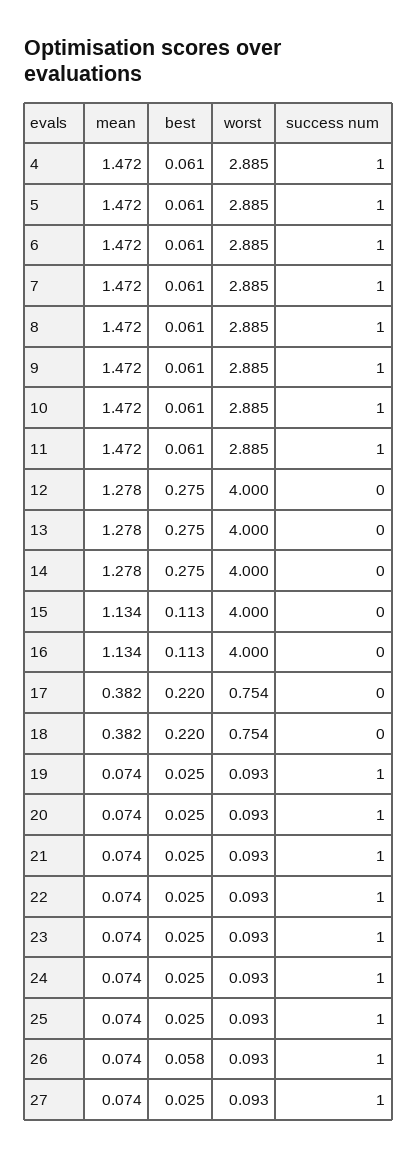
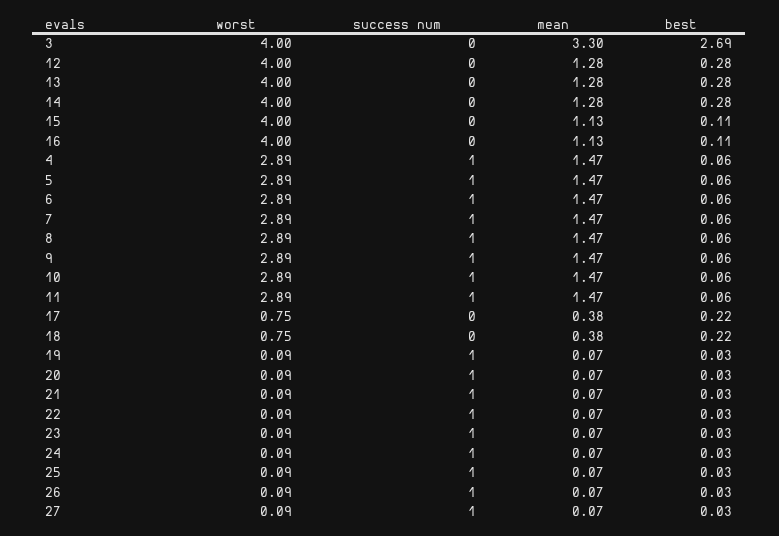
  {
    "mean": {
      "4": 1.472,
      "5": 1.472,
      "6": 1.472,
      "7": 1.472,
      "8": 1.472,
      "9": 1.472,
      "10": 1.472,
      "11": 1.472,
      "12": 1.278,
      "13": 1.278,
      "14": 1.278,
      "15": 1.134,
      "16": 1.134,
      "17": 0.382,
      "18": 0.382,
      "19": 0.074,
      "20": 0.074,
      "21": 0.074,
      "22": 0.074,
      "23": 0.074,
      "24": 0.074,
      "25": 0.074,
      "26": 0.074,
-     "27": 0.074
+     "27": 0.074,
+     "3": 3.3
    },
    "best": {
      "4": 0.061,
      "5": 0.061,
      "6": 0.061,
      "7": 0.061,
      "8": 0.061,
      "9": 0.061,
      "10": 0.061,
      "11": 0.061,
      "12": 0.275,
      "13": 0.275,
      "14": 0.275,
      "15": 0.113,
      "16": 0.113,
      "17": 0.22,
      "18": 0.22,
      "19": 0.025,
      "20": 0.025,
      "21": 0.025,
      "22": 0.025,
      "23": 0.025,
      "24": 0.025,
      "25": 0.025,
-     "26": 0.058,
+     "26": 0.03,
-     "27": 0.025
+     "27": 0.025,
+     "3": 2.69
    },
    "worst": {
      "4": 2.885,
      "5": 2.885,
      "6": 2.885,
      "7": 2.885,
      "8": 2.885,
      "9": 2.885,
      "10": 2.885,
      "11": 2.885,
      "12": 4,
      "13": 4,
      "14": 4,
      "15": 4,
      "16": 4,
      "17": 0.754,
      "18": 0.754,
      "19": 0.093,
      "20": 0.093,
      "21": 0.093,
      "22": 0.093,
      "23": 0.093,
      "24": 0.093,
      "25": 0.093,
      "26": 0.093,
-     "27": 0.093
+     "27": 0.093,
+     "3": 4
    },
    "success num": {
      "4": 1,
      "5": 1,
      "6": 1,
      "7": 1,
      "8": 1,
      "9": 1,
      "10": 1,
      "11": 1,
      "12": 0,
      "13": 0,
      "14": 0,
      "15": 0,
      "16": 0,
      "17": 0,
      "18": 0,
      "19": 1,
      "20": 1,
      "21": 1,
      "22": 1,
      "23": 1,
      "24": 1,
      "25": 1,
      "26": 1,
-     "27": 1
+     "27": 1,
+     "3": 0
    }
  }

